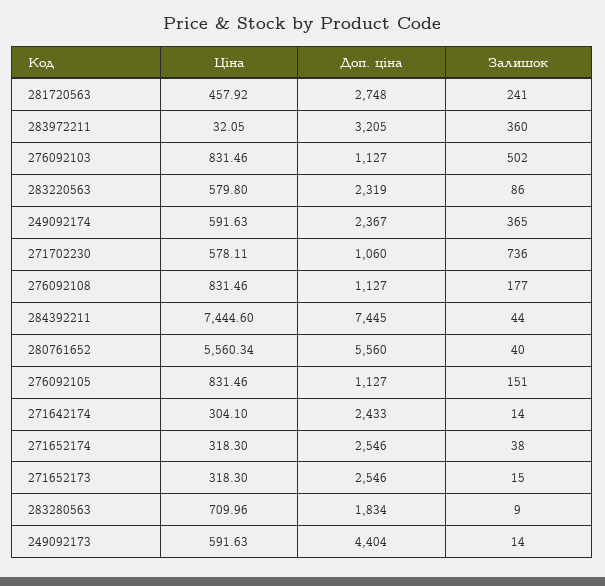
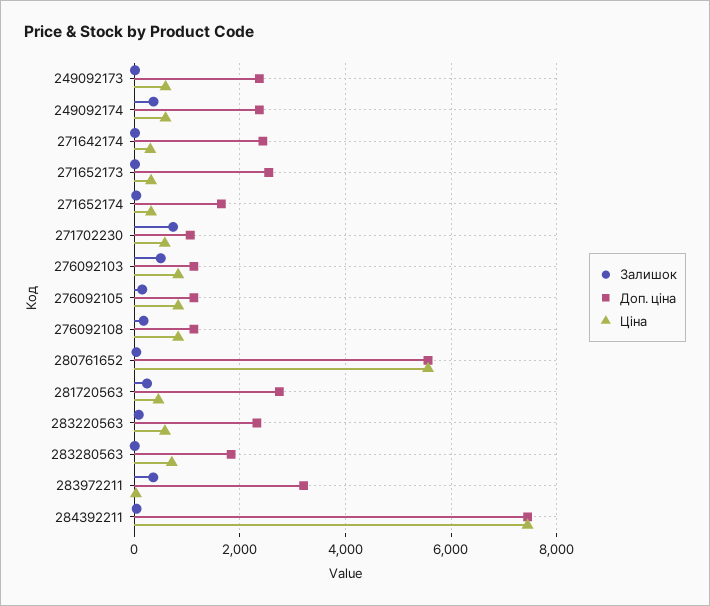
  {
    "Ціна": {
      "281720563": 457.92,
      "283972211": 32.05,
      "276092103": 831.46,
      "283220563": 579.8,
      "249092174": 591.63,
      "271702230": 578.11,
      "276092108": 831.46,
      "284392211": 7444.6,
      "280761652": 5560.34,
      "276092105": 831.46,
      "271642174": 304.1,
      "271652174": 318.3,
      "271652173": 318.3,
      "283280563": 709.96,
      "249092173": 591.63
    },
    "Доп. ціна": {
      "281720563": 2748,
      "283972211": 3205,
      "276092103": 1127,
      "283220563": 2319,
      "249092174": 2367,
      "271702230": 1060,
      "276092108": 1127,
      "284392211": 7445,
      "280761652": 5560,
      "276092105": 1127,
      "271642174": 2433,
-     "271652174": 2546,
+     "271652174": 1600,
      "271652173": 2546,
      "283280563": 1834,
-     "249092173": 4404
+     "249092173": 2400
    },
    "Залишок": {
      "281720563": 241,
      "283972211": 360,
      "276092103": 502,
      "283220563": 86,
      "249092174": 365,
      "271702230": 736,
      "276092108": 177,
      "284392211": 44,
      "280761652": 40,
      "276092105": 151,
      "271642174": 14,
      "271652174": 38,
      "271652173": 15,
      "283280563": 9,
      "249092173": 14
    }
  }

